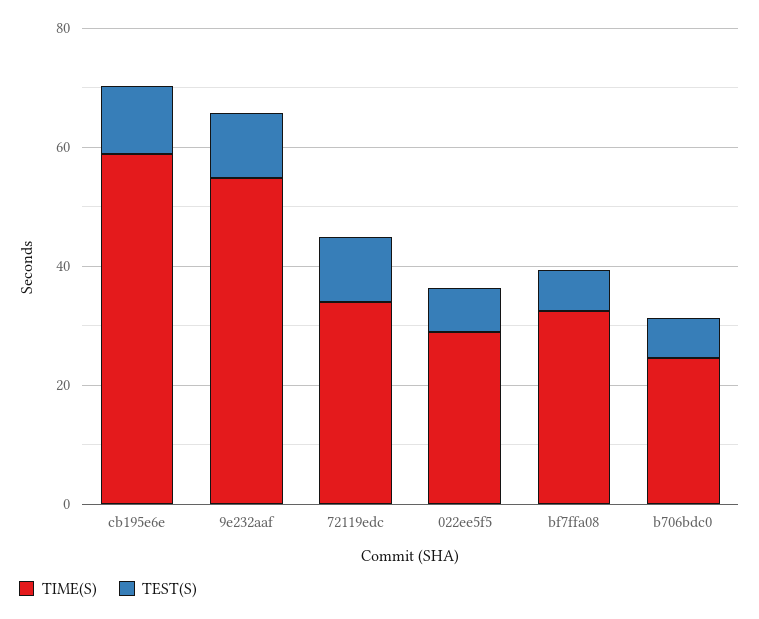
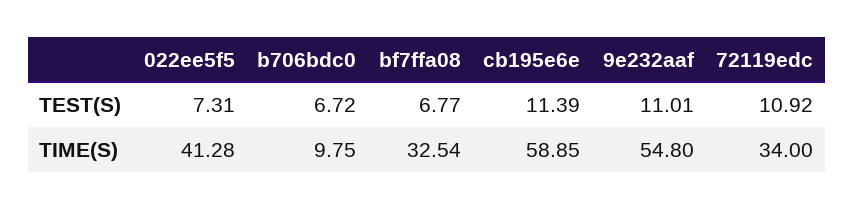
  {
    "TIME(S)": {
      "cb195e6e": 58.85,
      "9e232aaf": 54.8,
      "72119edc": 34,
-     "022ee5f5": 30,
+     "022ee5f5": 41.28,
      "bf7ffa08": 32.54,
-     "b706bdc0": 25
+     "b706bdc0": 9.75
    },
    "TEST(S)": {
      "cb195e6e": 11.39,
      "9e232aaf": 11.01,
      "72119edc": 10.92,
      "022ee5f5": 7.31,
      "bf7ffa08": 6.77,
      "b706bdc0": 6.72
    }
  }

